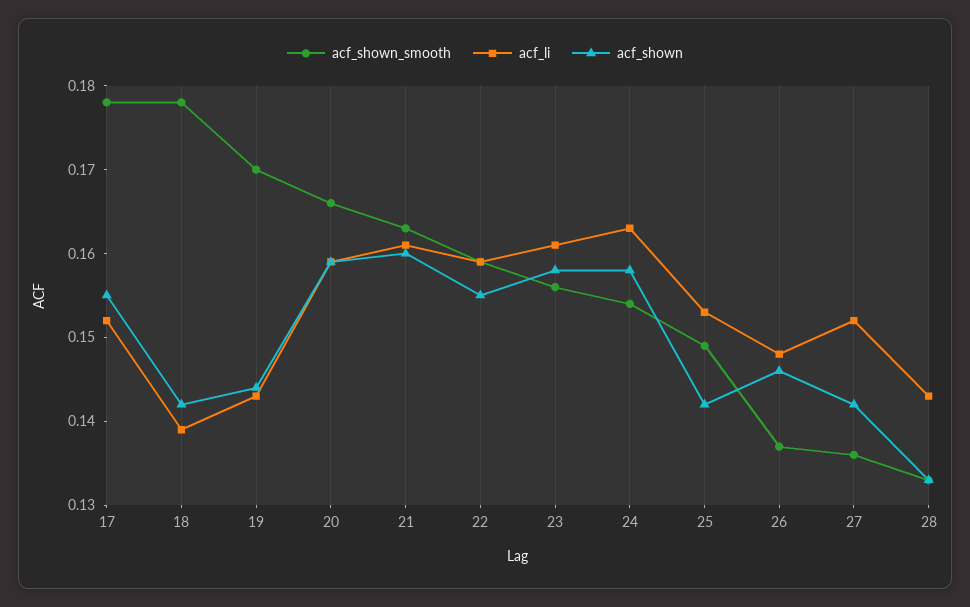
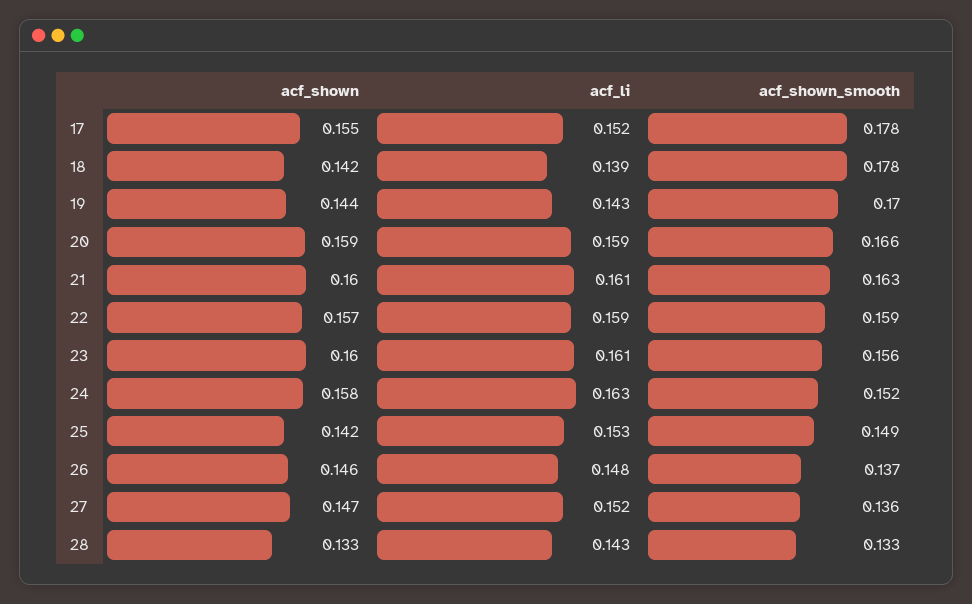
  {
    "acf_shown_smooth": {
      "17": 0.178,
      "18": 0.178,
      "19": 0.17,
      "20": 0.166,
      "21": 0.163,
      "22": 0.159,
      "23": 0.156,
-     "24": 0.154,
+     "24": 0.152,
      "25": 0.149,
      "26": 0.137,
      "27": 0.136,
      "28": 0.133
    },
    "acf_li": {
      "17": 0.152,
      "18": 0.139,
      "19": 0.143,
      "20": 0.159,
      "21": 0.161,
      "22": 0.159,
      "23": 0.161,
      "24": 0.163,
      "25": 0.153,
      "26": 0.148,
      "27": 0.152,
      "28": 0.143
    },
    "acf_shown": {
      "17": 0.155,
      "18": 0.142,
      "19": 0.144,
      "20": 0.159,
      "21": 0.16,
-     "22": 0.155,
+     "22": 0.157,
-     "23": 0.158,
+     "23": 0.16,
      "24": 0.158,
      "25": 0.142,
      "26": 0.146,
-     "27": 0.142,
+     "27": 0.147,
      "28": 0.133
    }
  }

